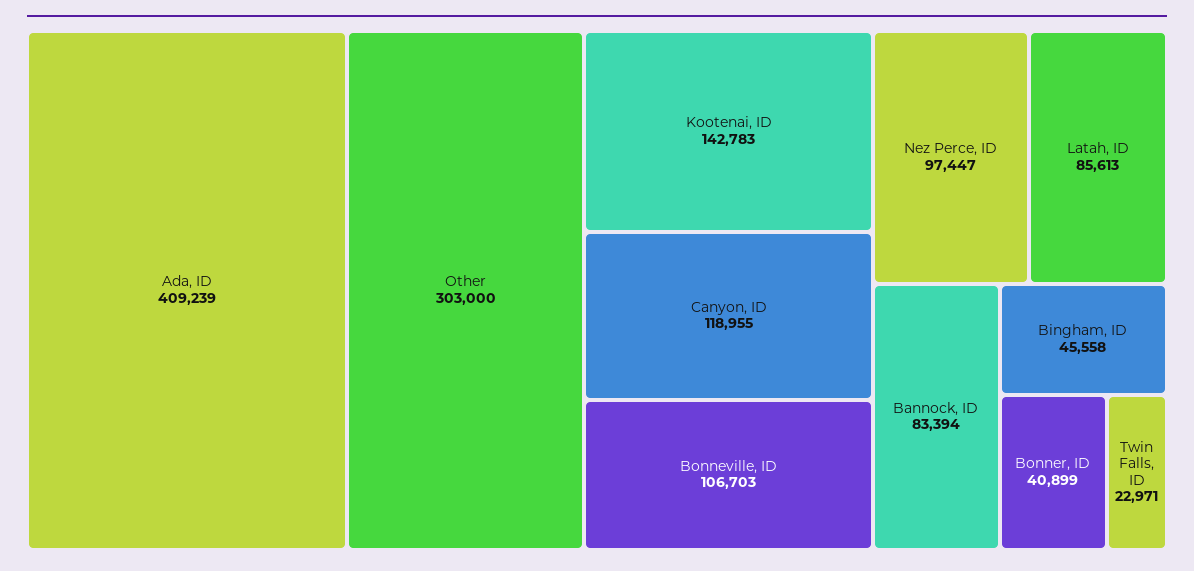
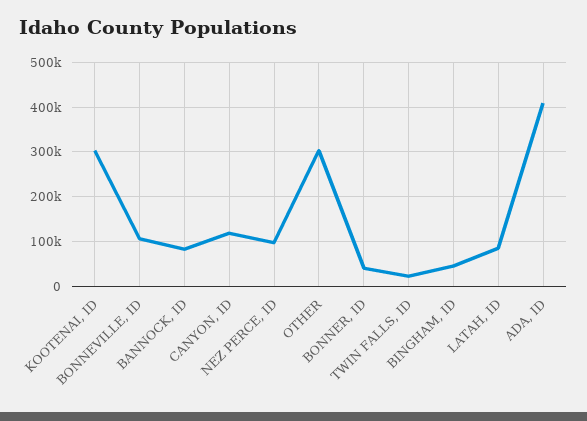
  {
    "Ada, ID": 409239,
    "Other": 303000,
-   "Kootenai, ID": 142783,
+   "Kootenai, ID": 300000,
    "Canyon, ID": 118955,
    "Bonneville, ID": 106703,
    "Nez Perce, ID": 97447,
    "Latah, ID": 85613,
    "Bannock, ID": 83394,
    "Bingham, ID": 45558,
    "Bonner, ID": 40899,
    "Twin Falls, ID": 22971
  }

